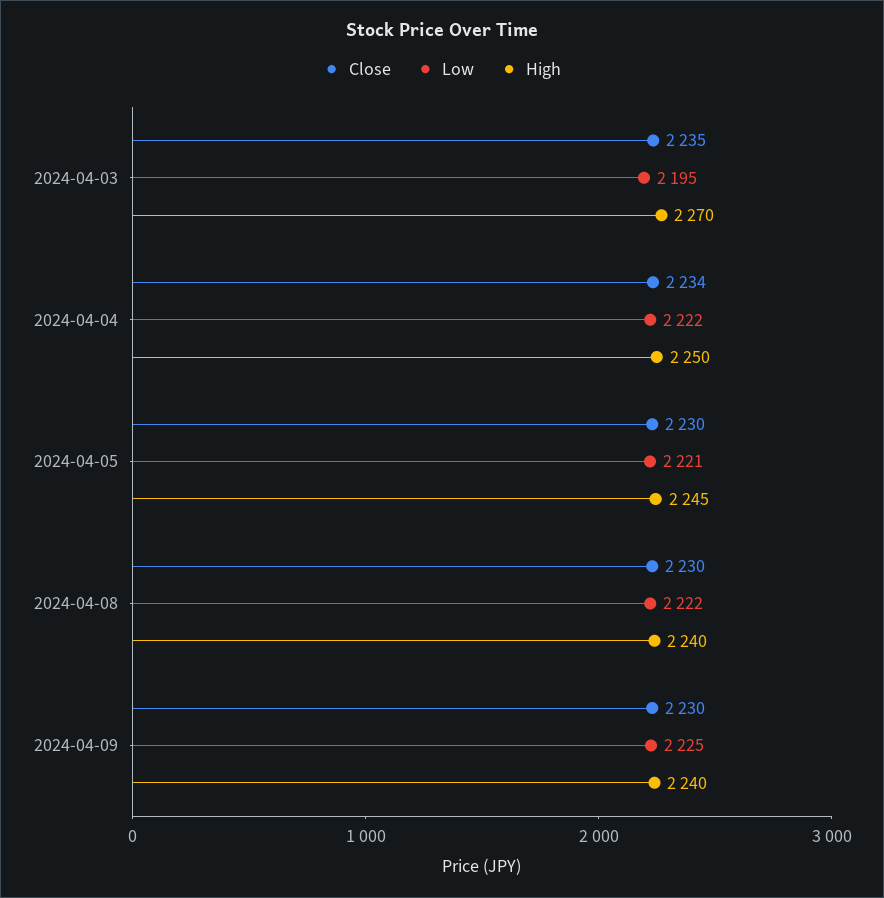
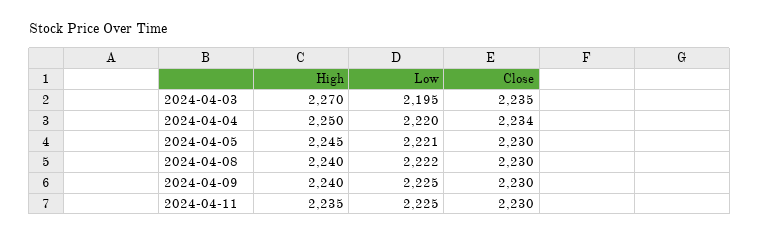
  {
    "Close": {
      "2024-04-03": 2235,
      "2024-04-04": 2234,
      "2024-04-05": 2230,
      "2024-04-08": 2230,
-     "2024-04-09": 2230
+     "2024-04-09": 2230,
+     "2024-04-11": 2230
    },
    "Low": {
      "2024-04-03": 2195,
-     "2024-04-04": 2222,
+     "2024-04-04": 2220,
      "2024-04-05": 2221,
      "2024-04-08": 2222,
-     "2024-04-09": 2225
+     "2024-04-09": 2225,
+     "2024-04-11": 2225
    },
    "High": {
      "2024-04-03": 2270,
      "2024-04-04": 2250,
      "2024-04-05": 2245,
      "2024-04-08": 2240,
-     "2024-04-09": 2240
+     "2024-04-09": 2240,
+     "2024-04-11": 2235
    }
  }

